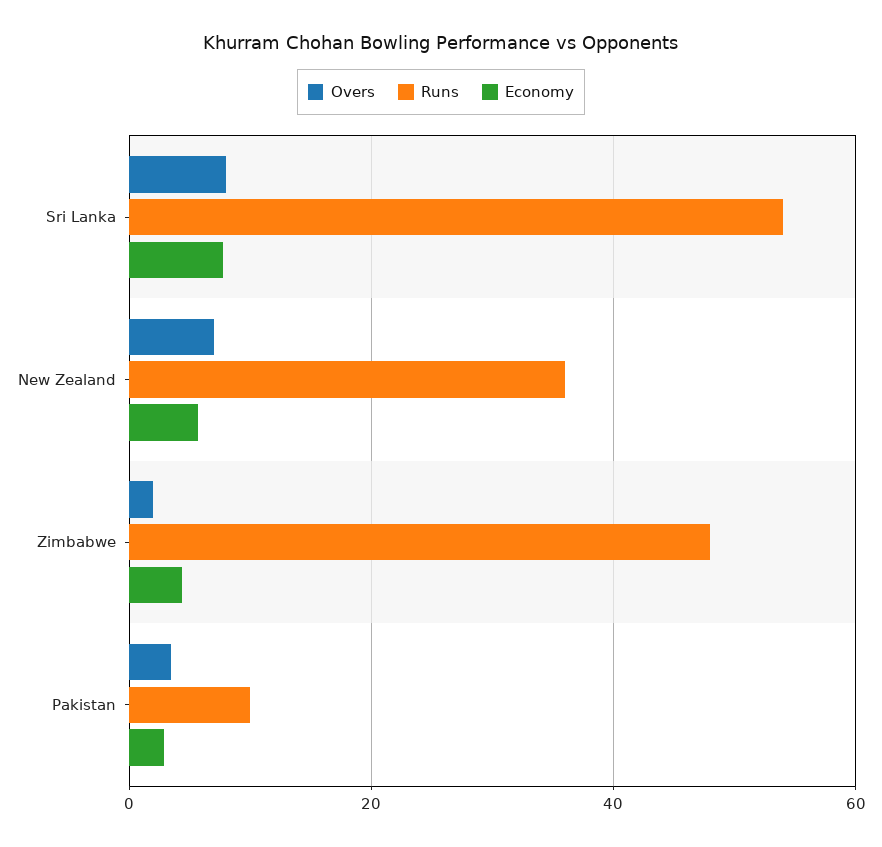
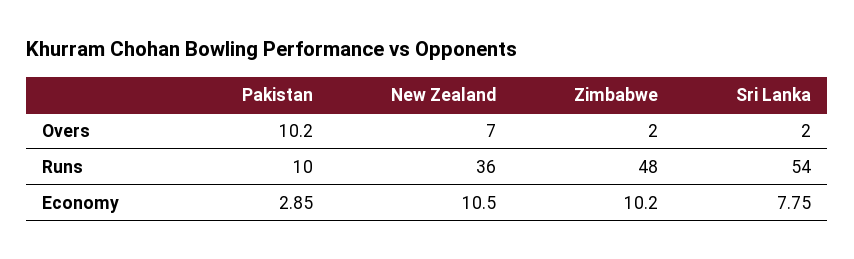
  {
    "Overs": {
-     "Sri Lanka": 8,
+     "Sri Lanka": 2,
      "New Zealand": 7,
      "Zimbabwe": 2,
-     "Pakistan": 4
+     "Pakistan": 10.2
    },
    "Runs": {
      "Sri Lanka": 54,
      "New Zealand": 36,
      "Zimbabwe": 48,
      "Pakistan": 10
    },
    "Economy": {
      "Sri Lanka": 7.75,
-     "New Zealand": 6,
+     "New Zealand": 10.5,
-     "Zimbabwe": 4,
+     "Zimbabwe": 10.2,
      "Pakistan": 2.85
    }
  }

